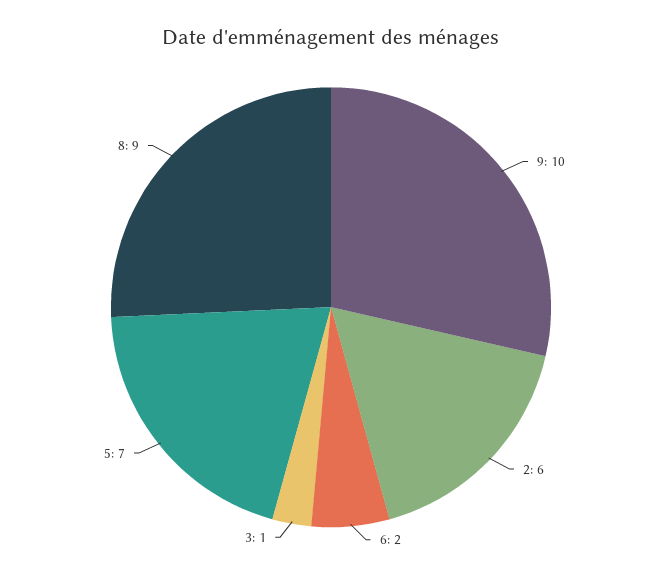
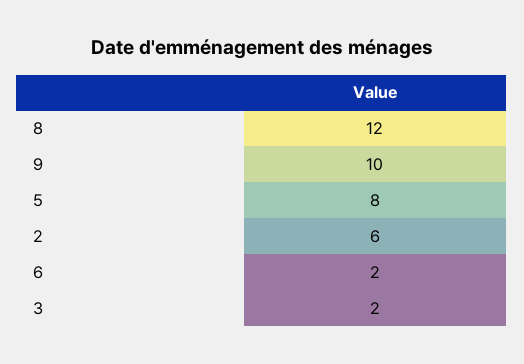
  {
    "9": 10,
    "2": 6,
    "6": 2,
-   "3": 1,
+   "3": 2,
-   "5": 7,
+   "5": 8,
-   "8": 9
+   "8": 12
  }

